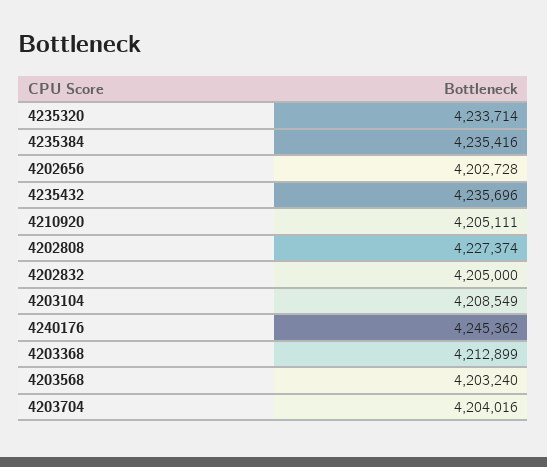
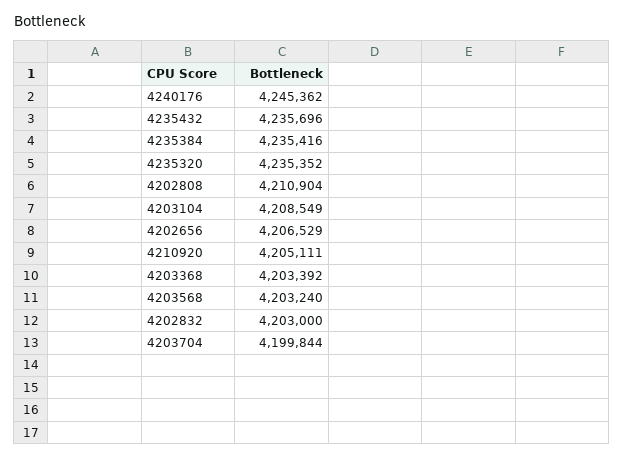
  {
-   "4235320": 4233714,
+   "4235320": 4235352,
    "4235384": 4235416,
-   "4202656": 4202728,
+   "4202656": 4206529,
    "4235432": 4235696,
    "4210920": 4205111,
-   "4202808": 4227374,
+   "4202808": 4210904,
-   "4202832": 4205000,
+   "4202832": 4203000,
    "4203104": 4208549,
    "4240176": 4245362,
-   "4203368": 4212899,
+   "4203368": 4203392,
    "4203568": 4203240,
-   "4203704": 4204016
+   "4203704": 4199844
  }

